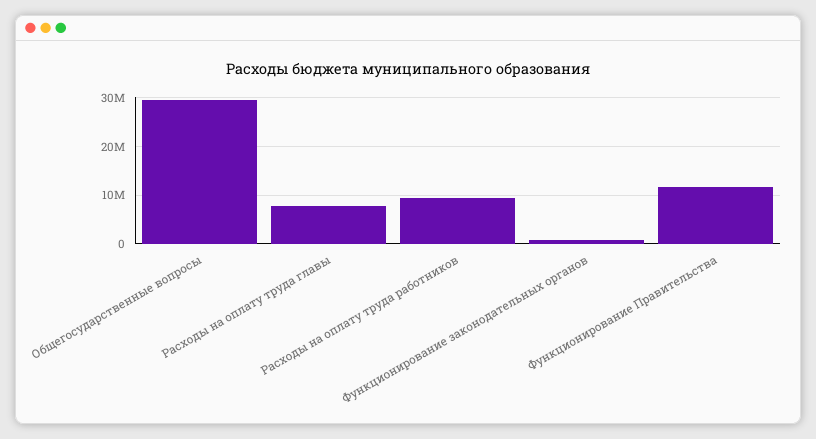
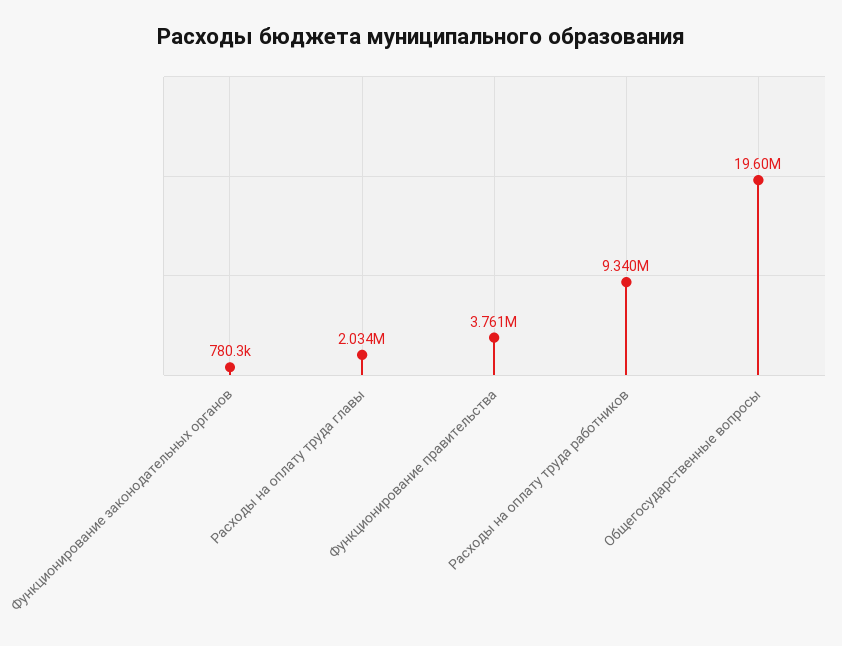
  {
-   "Общегосударственные вопросы": 30000000,
+   "Общегосударственные вопросы": 19600000,
-   "Расходы на оплату труда главы": 8000000,
+   "Расходы на оплату труда главы": 2034000,
    "Расходы на оплату труда работников": 9340000,
    "Функционирование законодательных органов": 780300,
-   "Функционирование Правительства": 12000000
+   "Функционирование Правительства": 3761000
  }

